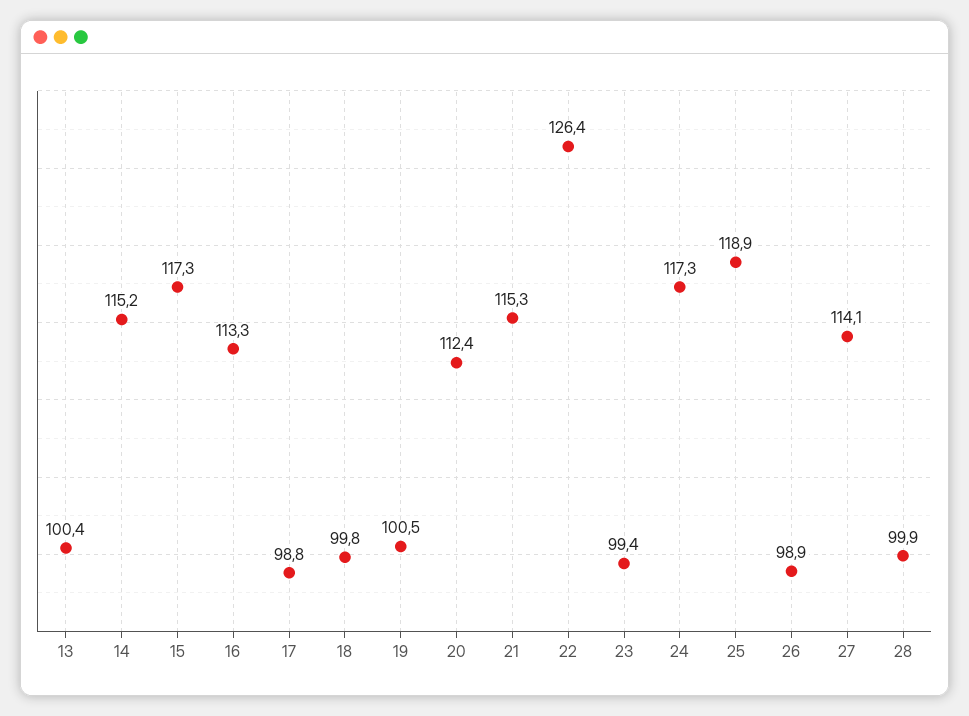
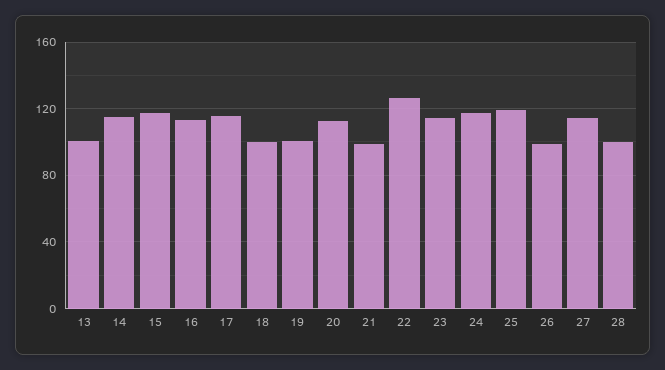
  {
    "13": 100.4,
    "14": 115.2,
    "15": 117.3,
    "16": 113.3,
-   "17": 98.8,
+   "17": 115,
    "18": 99.8,
    "19": 100.5,
    "20": 112.4,
-   "21": 115.3,
+   "21": 100,
    "22": 126.4,
-   "23": 99.4,
+   "23": 115,
    "24": 117.3,
    "25": 118.9,
    "26": 98.9,
    "27": 114.1,
    "28": 99.9
  }

